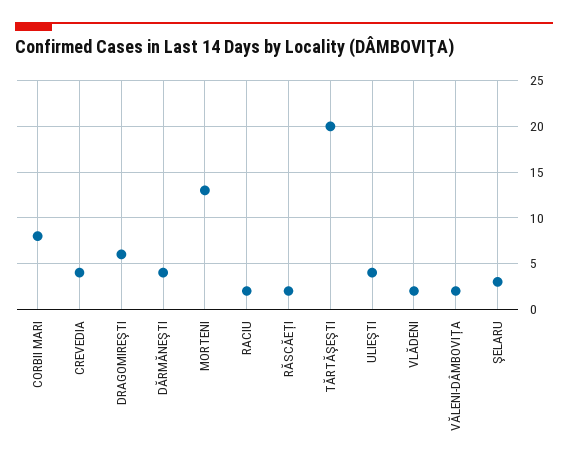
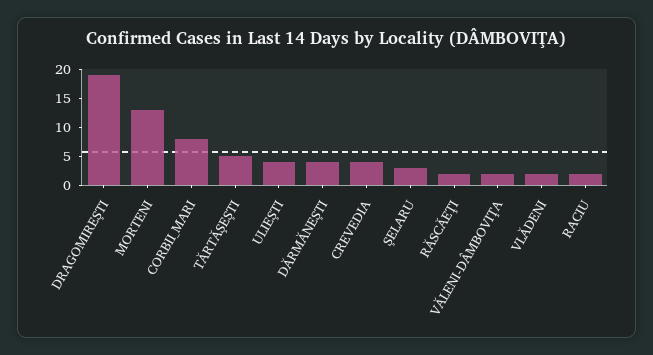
  {
    "CORBII MARI": 8,
    "CREVEDIA": 4,
-   "DRAGOMIREŞTI": 6,
+   "DRAGOMIREŞTI": 20,
    "DĂRMĂNEŞTI": 4,
    "MORTENI": 13,
    "RACIU": 2,
    "RĂSCĂEŢI": 2,
-   "TĂRTĂŞEŞTI": 20,
+   "TĂRTĂŞEŞTI": 5,
    "ULIEŞTI": 4,
    "VLĂDENI": 2,
    "VĂLENI-DÂMBOVIŢA": 2,
    "ŞELARU": 3
  }

